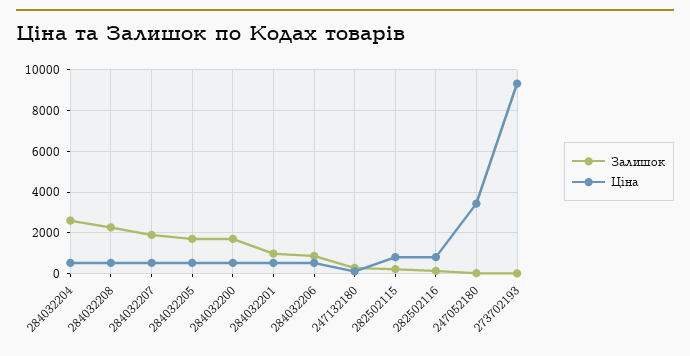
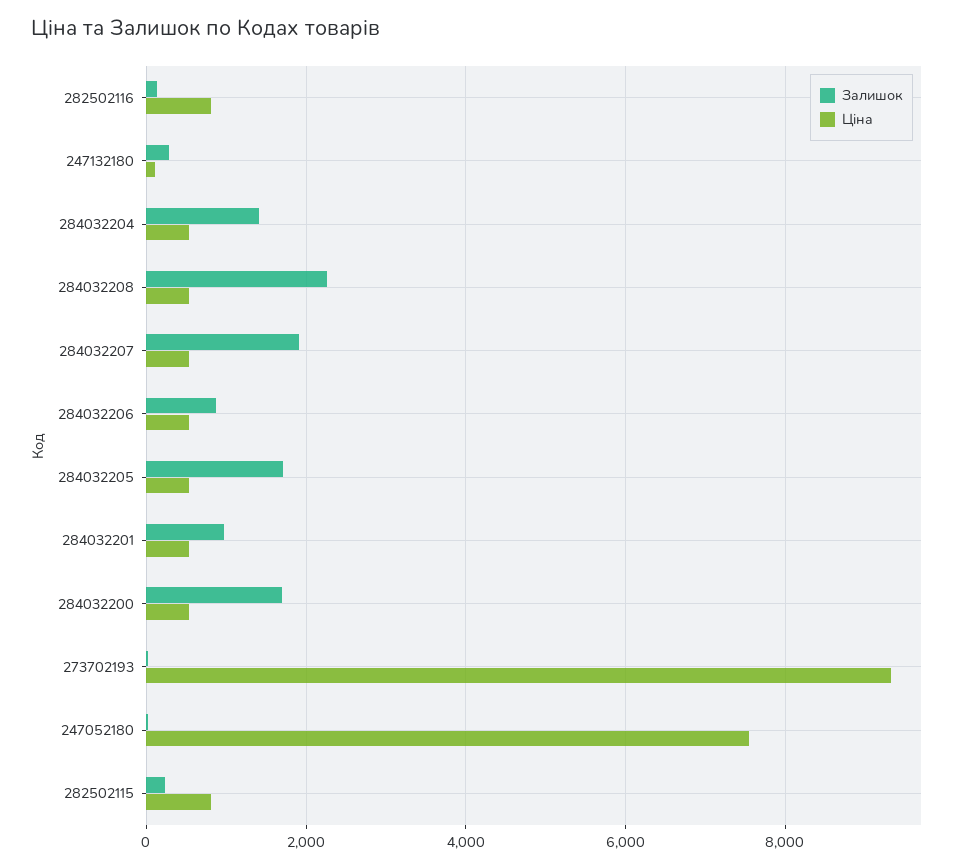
  {
    "Залишок": {
-     "284032204": 2500,
+     "284032204": 1400,
      "284032208": 2200,
      "284032207": 2000,
      "284032205": 1800,
      "284032200": 1800,
      "284032201": 1000,
      "284032206": 800,
      "247132180": 200,
      "282502115": 200,
      "282502116": 200,
      "247052180": 0,
      "273702193": 0
    },
    "Ціна": {
      "284032204": 600,
      "284032208": 600,
      "284032207": 600,
      "284032205": 600,
      "284032200": 600,
      "284032201": 600,
      "284032206": 600,
      "247132180": 200,
      "282502115": 800,
      "282502116": 800,
-     "247052180": 3500,
+     "247052180": 7600,
      "273702193": 9400
    }
  }

